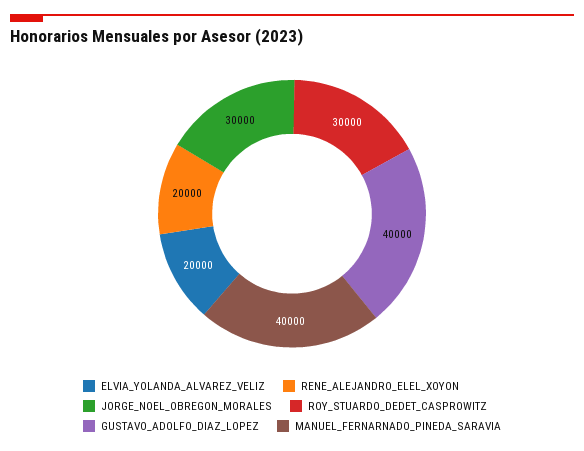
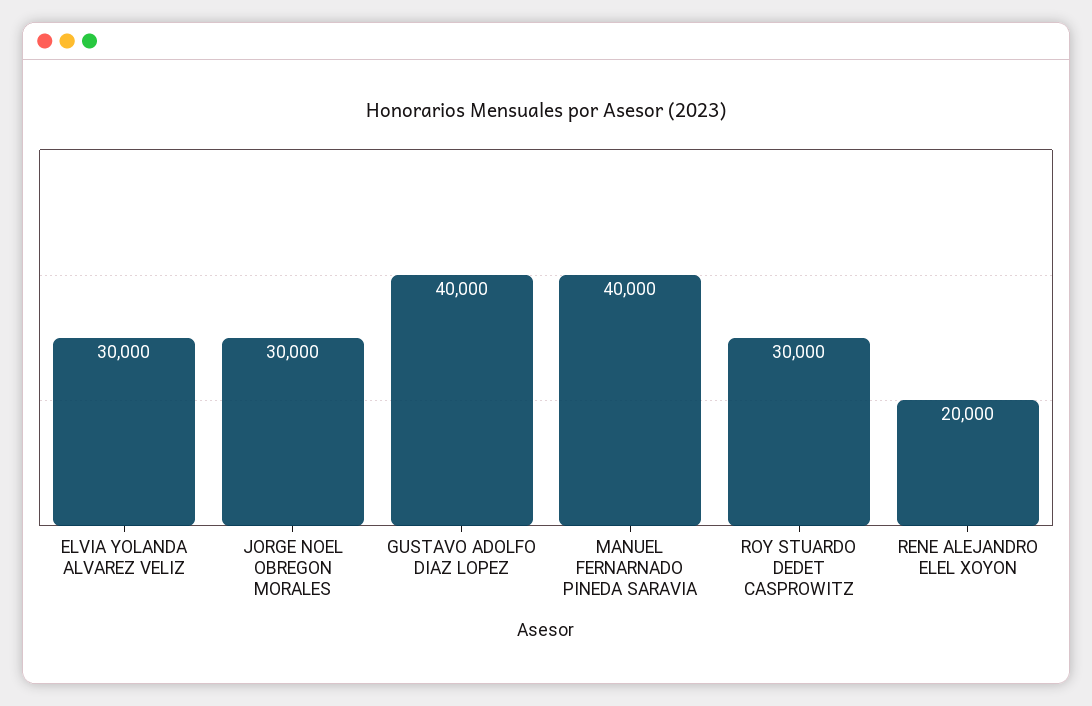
  {
-   "ELVIA_YOLANDA_ALVAREZ_VELIZ": 20000,
+   "ELVIA_YOLANDA_ALVAREZ_VELIZ": 30000,
    "RENE_ALEJANDRO_ELEL_XOYON": 20000,
    "JORGE_NOEL_OBREGON_MORALES": 30000,
    "ROY_STUARDO_DEDET_CASPROWITZ": 30000,
    "GUSTAVO_ADOLFO_DIAZ_LOPEZ": 40000,
    "MANUEL_FERNARNADO_PINEDA_SARAVIA": 40000
  }

